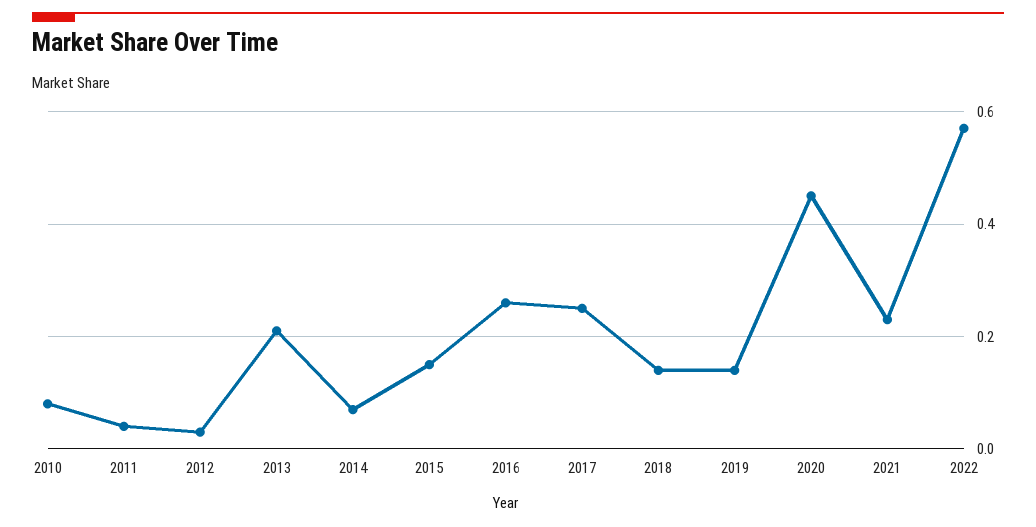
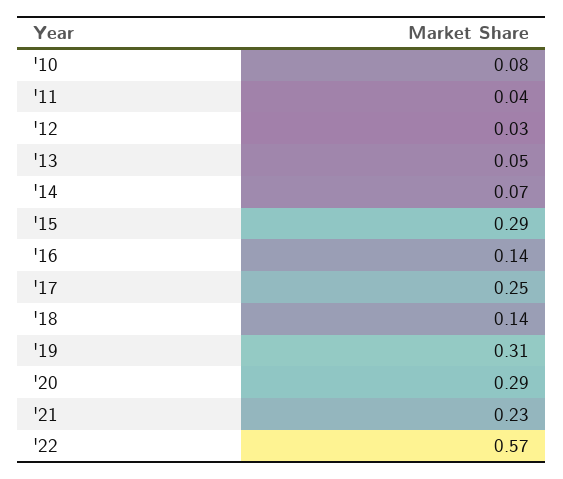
  {
    "2010": 0.08,
    "2011": 0.04,
    "2012": 0.03,
-   "2013": 0.2,
+   "2013": 0.05,
    "2014": 0.07,
-   "2015": 0.15,
+   "2015": 0.29,
-   "2016": 0.25,
+   "2016": 0.14,
    "2017": 0.25,
    "2018": 0.14,
-   "2019": 0.15,
+   "2019": 0.31,
-   "2020": 0.45,
+   "2020": 0.29,
    "2021": 0.23,
    "2022": 0.57
  }

